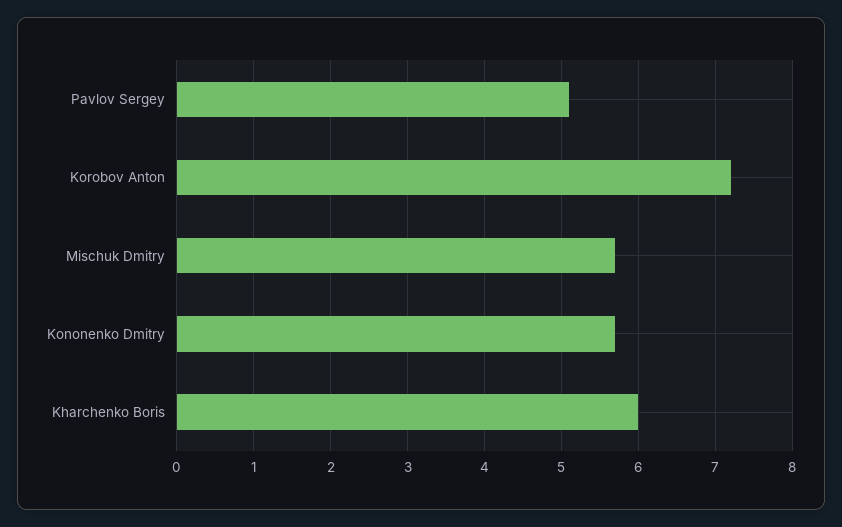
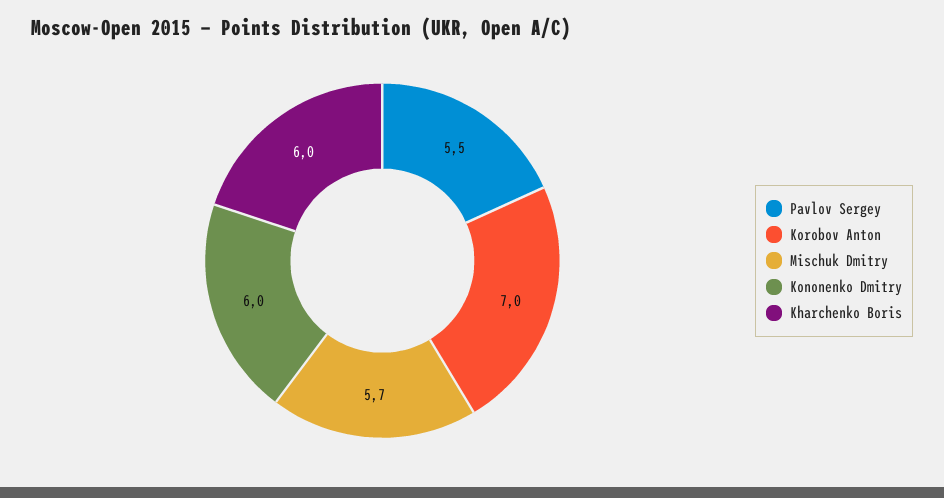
  {
-   "Pavlov Sergey": 5.1,
+   "Pavlov Sergey": 5.5,
-   "Korobov Anton": 7.2,
+   "Korobov Anton": 7,
    "Mischuk Dmitry": 5.7,
-   "Kononenko Dmitry": 5.7,
+   "Kononenko Dmitry": 6,
    "Kharchenko Boris": 6
  }

